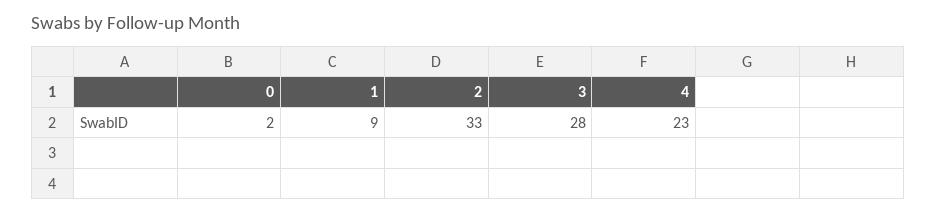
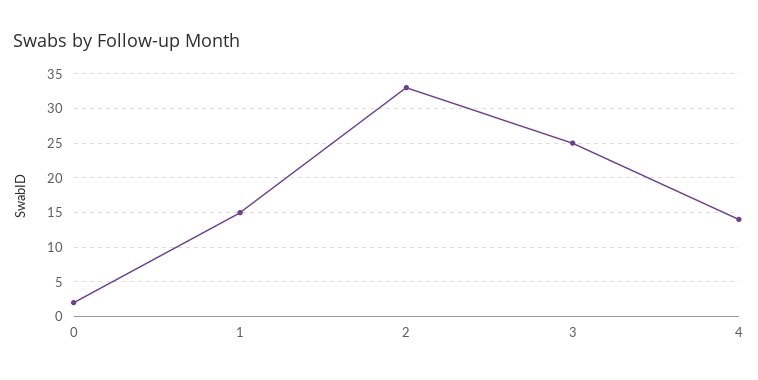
  {
    "0": 2,
-   "1": 9,
+   "1": 15,
    "2": 33,
-   "3": 28,
+   "3": 25,
-   "4": 23
+   "4": 14
  }

